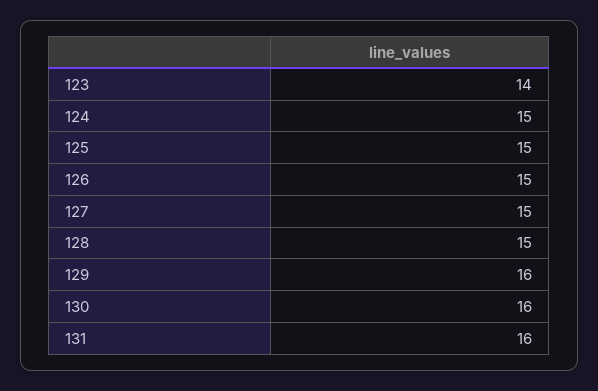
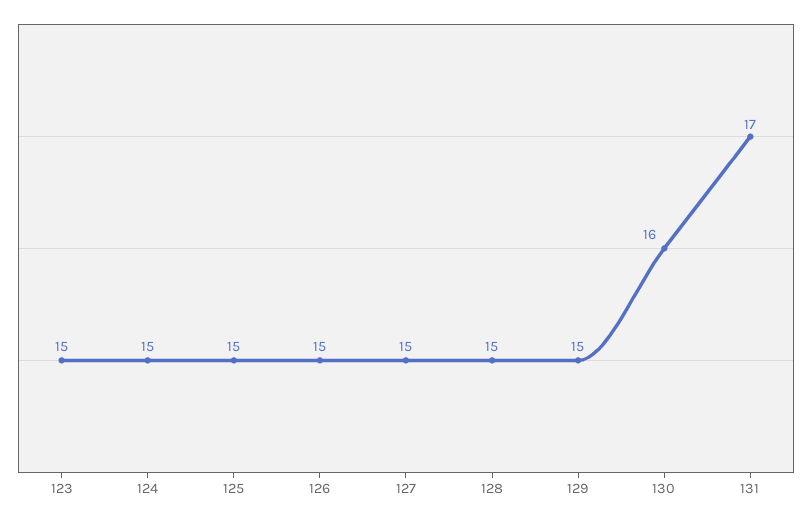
  {
-   "123": 14,
+   "123": 15,
    "124": 15,
    "125": 15,
    "126": 15,
    "127": 15,
    "128": 15,
-   "129": 16,
+   "129": 15,
    "130": 16,
-   "131": 16
+   "131": 17
  }

